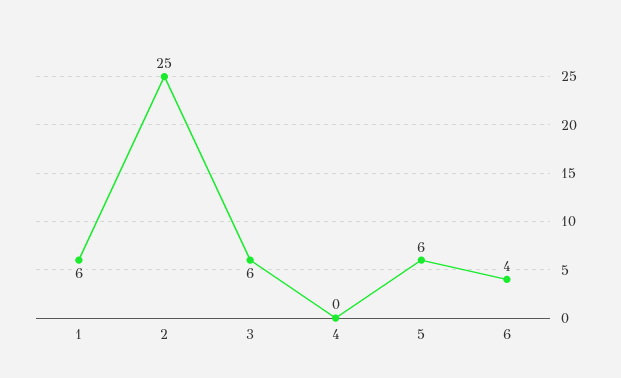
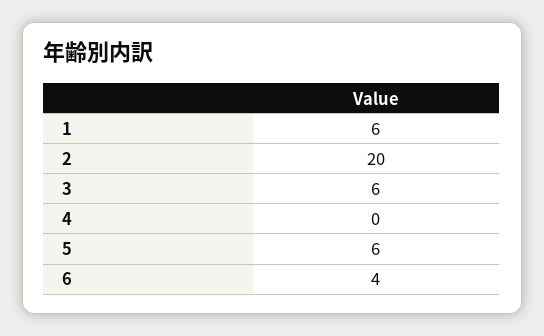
  {
    "1": 6,
-   "2": 25,
+   "2": 20,
    "3": 6,
    "4": 0,
    "5": 6,
    "6": 4
  }

